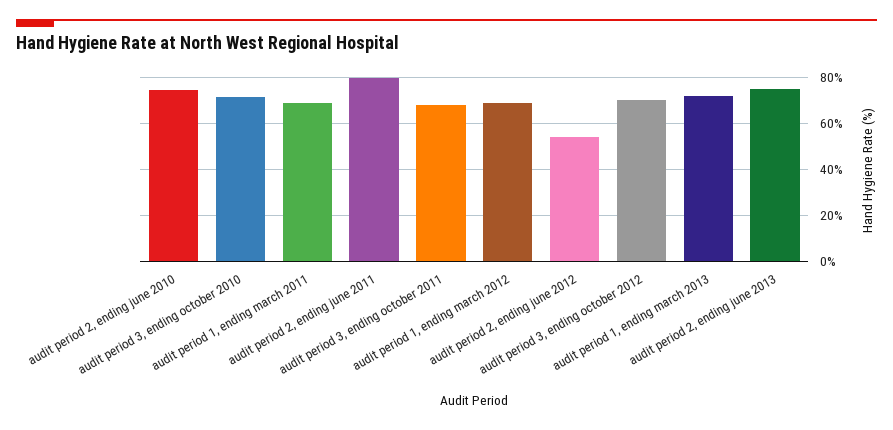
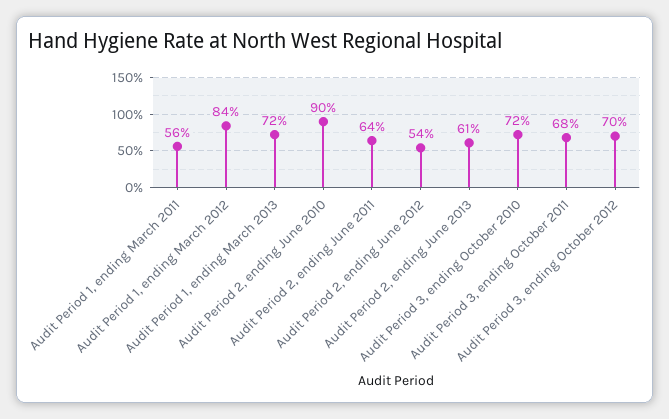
  {
-   "audit period 2, ending june 2010": 75,
+   "audit period 2, ending june 2010": 90,
    "audit period 3, ending october 2010": 72,
-   "audit period 1, ending march 2011": 70,
+   "audit period 1, ending march 2011": 56,
-   "audit period 2, ending june 2011": 80,
+   "audit period 2, ending june 2011": 64,
    "audit period 3, ending october 2011": 68,
-   "audit period 1, ending march 2012": 70,
+   "audit period 1, ending march 2012": 84,
    "audit period 2, ending june 2012": 54,
    "audit period 3, ending october 2012": 70,
    "audit period 1, ending march 2013": 72,
-   "audit period 2, ending june 2013": 75
+   "audit period 2, ending june 2013": 61
  }

